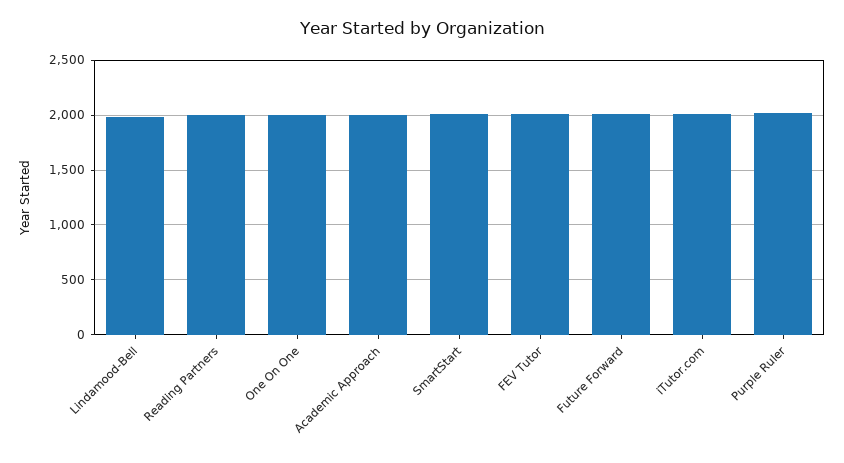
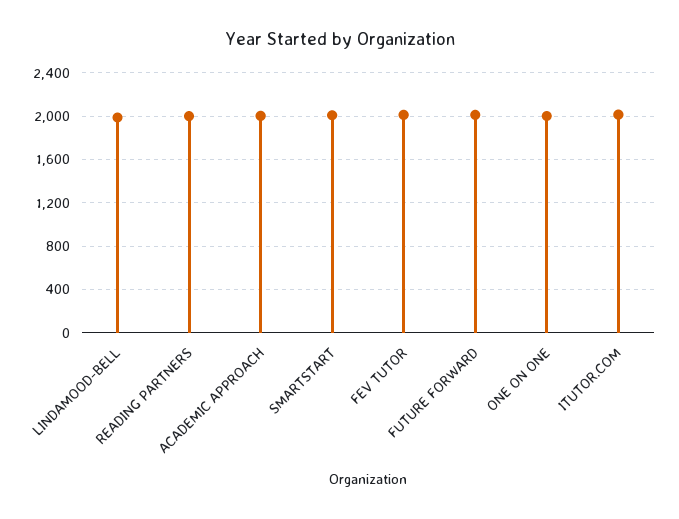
  {
    "Lindamood-Bell": 2000,
    "Reading Partners": 2000,
    "One On One": 2000,
    "Academic Approach": 2000,
    "SmartStart": 2000,
    "FEV Tutor": 2000,
    "Future Forward": 2000,
-   "iTutor.com": 2000,
+   "iTutor.com": 2000
-   "Purple Ruler": 2000
  }

